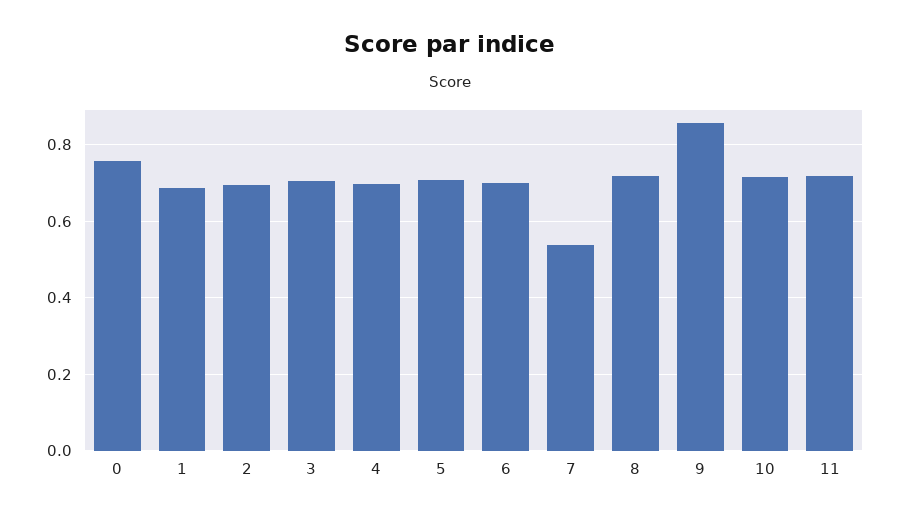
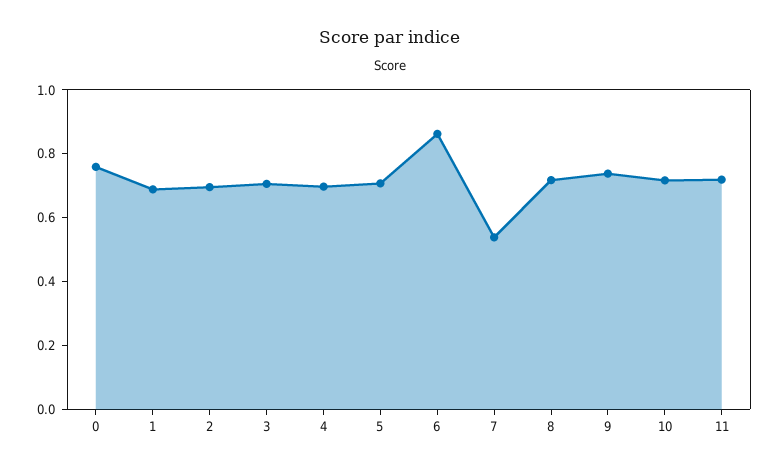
  {
    "0": 0.76,
    "1": 0.68,
    "2": 0.7,
    "3": 0.7,
    "4": 0.7,
    "5": 0.7,
-   "6": 0.7,
+   "6": 0.85,
    "7": 0.54,
    "8": 0.72,
-   "9": 0.86,
+   "9": 0.75,
    "10": 0.72,
    "11": 0.72
  }

